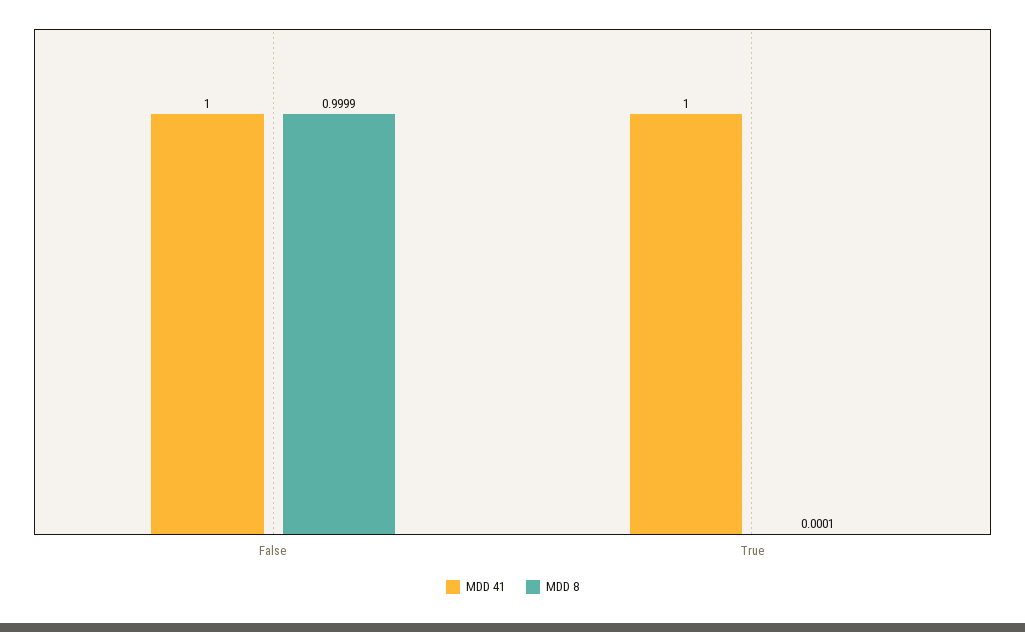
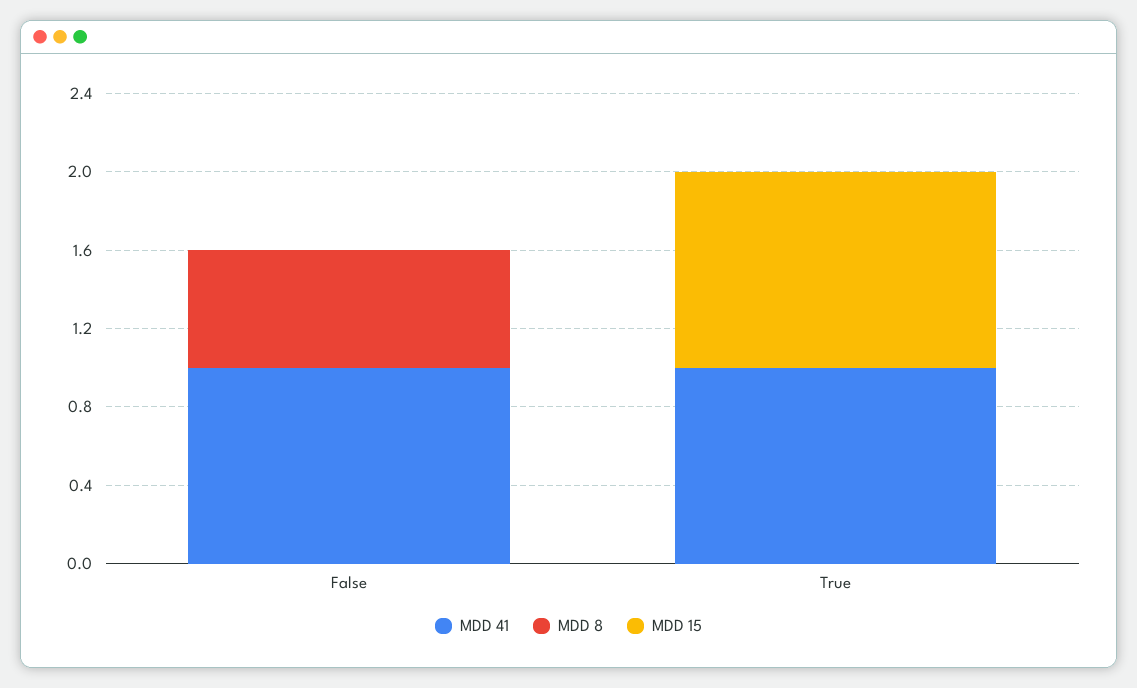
  {
    "MDD 41": {
      "False": 1,
      "True": 1
    },
    "MDD 8": {
-     "False": 0.9999,
+     "False": 0.6,
      "True": 0.0001
-   }
+   },
+   "MDD 15": {
+     "False": 0,
+     "True": 1
+   }
  }

